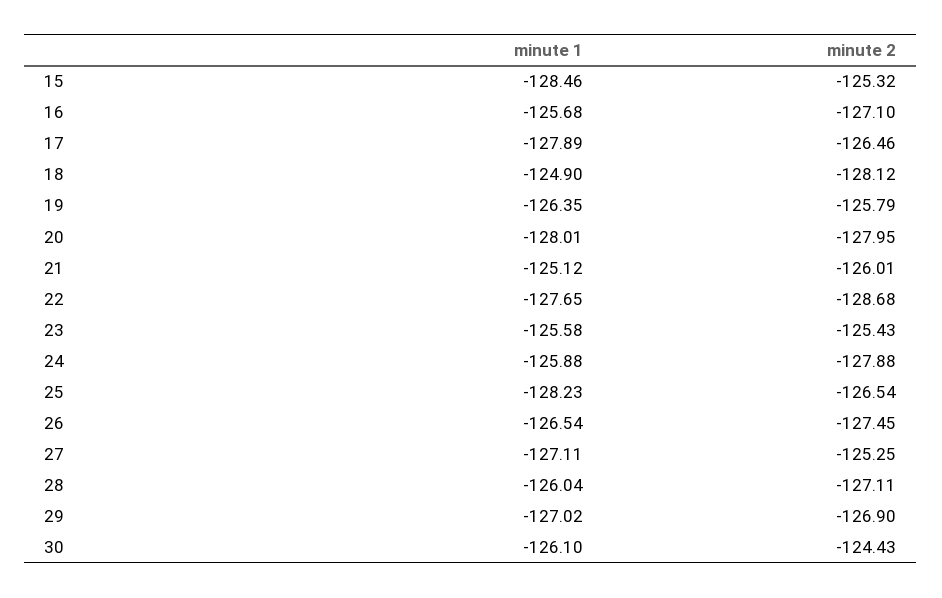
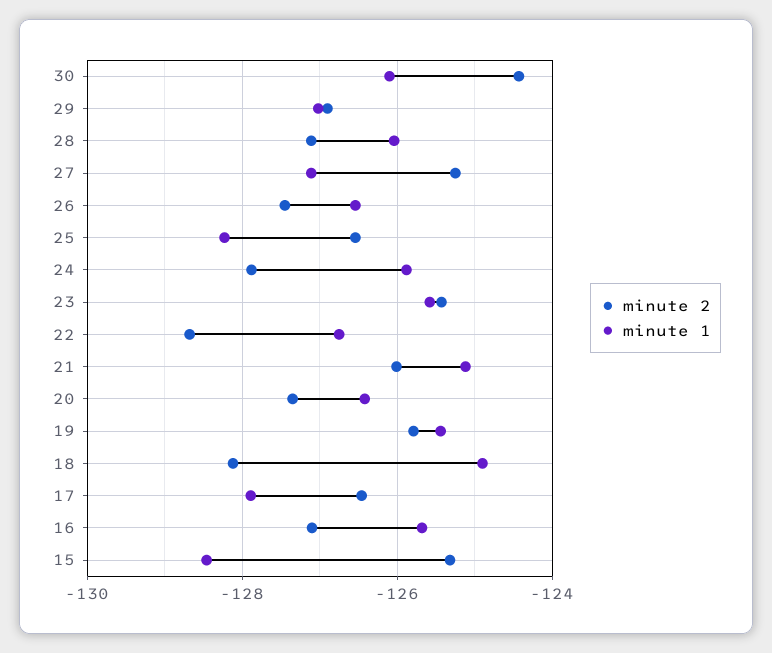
  {
    "minute 1": {
      "15": -128.46,
      "16": -125.68,
      "17": -127.89,
      "18": -124.9,
-     "19": -126.35,
+     "19": -125.4,
-     "20": -128.01,
+     "20": -126.4,
      "21": -125.12,
-     "22": -127.65,
+     "22": -126.8,
      "23": -125.58,
      "24": -125.88,
      "25": -128.23,
      "26": -126.54,
      "27": -127.11,
      "28": -126.04,
      "29": -127.02,
      "30": -126.1
    },
    "minute 2": {
      "15": -125.32,
      "16": -127.1,
      "17": -126.46,
      "18": -128.12,
      "19": -125.79,
-     "20": -127.95,
+     "20": -127.4,
      "21": -126.01,
      "22": -128.68,
      "23": -125.43,
      "24": -127.88,
      "25": -126.54,
      "26": -127.45,
      "27": -125.25,
      "28": -127.11,
      "29": -126.9,
      "30": -124.43
    }
  }

